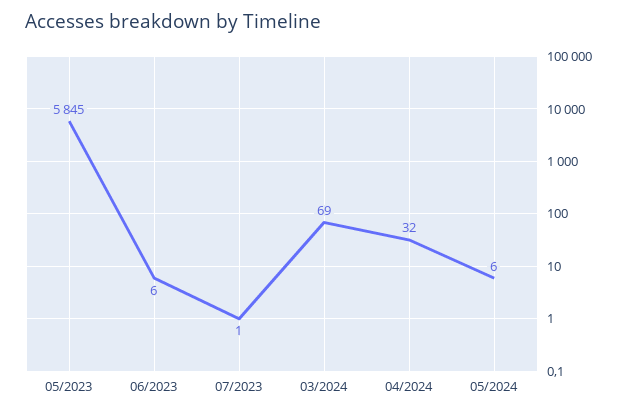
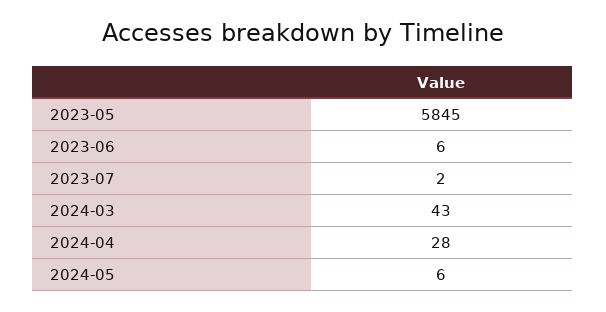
  {
    "05/2023": 5845,
    "06/2023": 6,
-   "07/2023": 1,
+   "07/2023": 2,
-   "03/2024": 69,
+   "03/2024": 43,
-   "04/2024": 32,
+   "04/2024": 28,
    "05/2024": 6
  }

